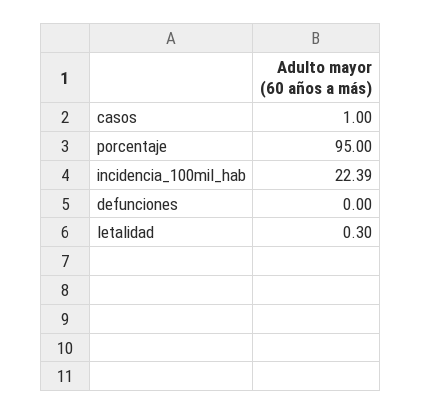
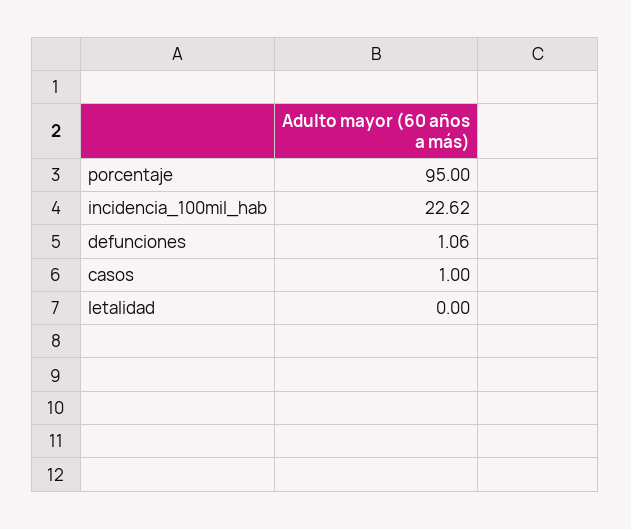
  {
    "casos": 1,
    "porcentaje": 95,
-   "incidencia_100mil_hab": 22.39,
+   "incidencia_100mil_hab": 22.62,
-   "defunciones": 0,
+   "defunciones": 1.06,
-   "letalidad": 0.3
+   "letalidad": 0
  }

